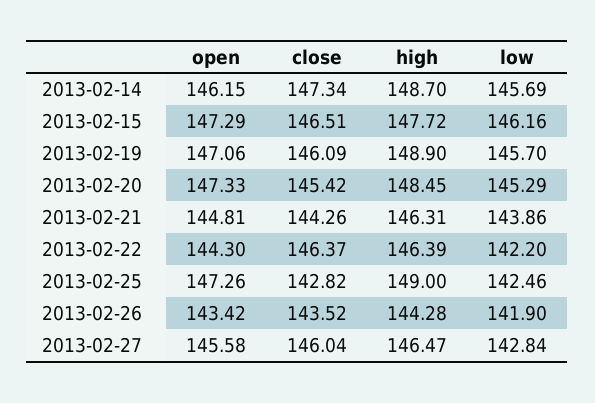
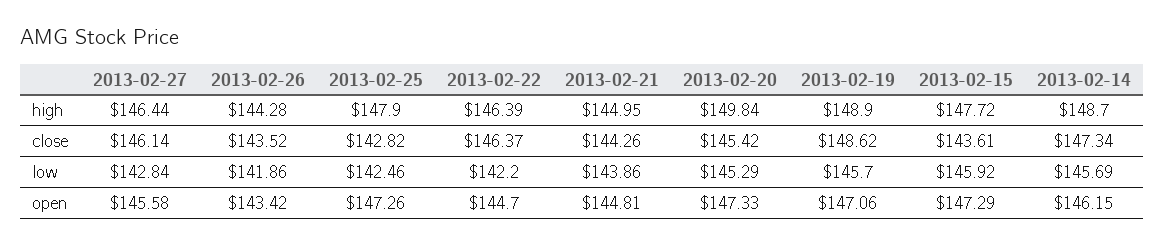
  {
    "open": {
      "2013-02-14": 146.15,
      "2013-02-15": 147.29,
      "2013-02-19": 147.06,
      "2013-02-20": 147.33,
      "2013-02-21": 144.81,
-     "2013-02-22": 144.3,
+     "2013-02-22": 144.7,
      "2013-02-25": 147.26,
      "2013-02-26": 143.42,
      "2013-02-27": 145.58
    },
    "close": {
      "2013-02-14": 147.34,
-     "2013-02-15": 146.51,
+     "2013-02-15": 143.61,
-     "2013-02-19": 146.09,
+     "2013-02-19": 148.62,
      "2013-02-20": 145.42,
      "2013-02-21": 144.26,
      "2013-02-22": 146.37,
      "2013-02-25": 142.82,
      "2013-02-26": 143.52,
-     "2013-02-27": 146.04
+     "2013-02-27": 146.14
    },
    "high": {
      "2013-02-14": 148.7,
      "2013-02-15": 147.72,
      "2013-02-19": 148.9,
-     "2013-02-20": 148.45,
+     "2013-02-20": 149.84,
-     "2013-02-21": 146.31,
+     "2013-02-21": 144.95,
      "2013-02-22": 146.39,
-     "2013-02-25": 149,
+     "2013-02-25": 147.9,
      "2013-02-26": 144.28,
-     "2013-02-27": 146.47
+     "2013-02-27": 146.44
    },
    "low": {
      "2013-02-14": 145.69,
-     "2013-02-15": 146.16,
+     "2013-02-15": 145.92,
      "2013-02-19": 145.7,
      "2013-02-20": 145.29,
      "2013-02-21": 143.86,
      "2013-02-22": 142.2,
      "2013-02-25": 142.46,
-     "2013-02-26": 141.9,
+     "2013-02-26": 141.86,
      "2013-02-27": 142.84
    }
  }

